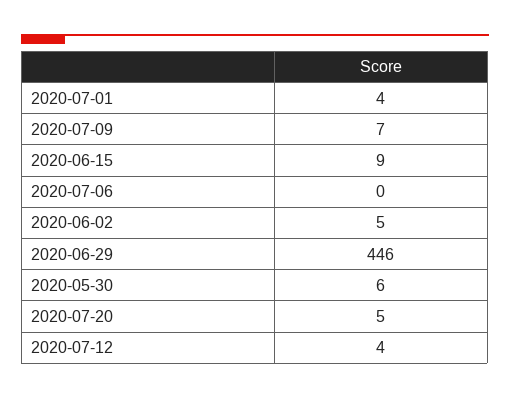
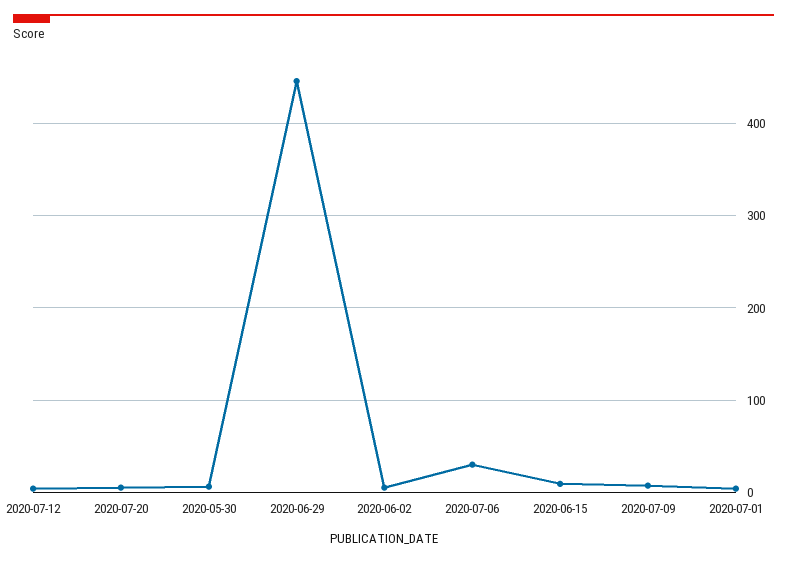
  {
    "2020-07-01": 4,
    "2020-07-09": 7,
    "2020-06-15": 9,
-   "2020-07-06": 0,
+   "2020-07-06": 30,
    "2020-06-02": 5,
    "2020-06-29": 446,
    "2020-05-30": 6,
    "2020-07-20": 5,
    "2020-07-12": 4
  }

